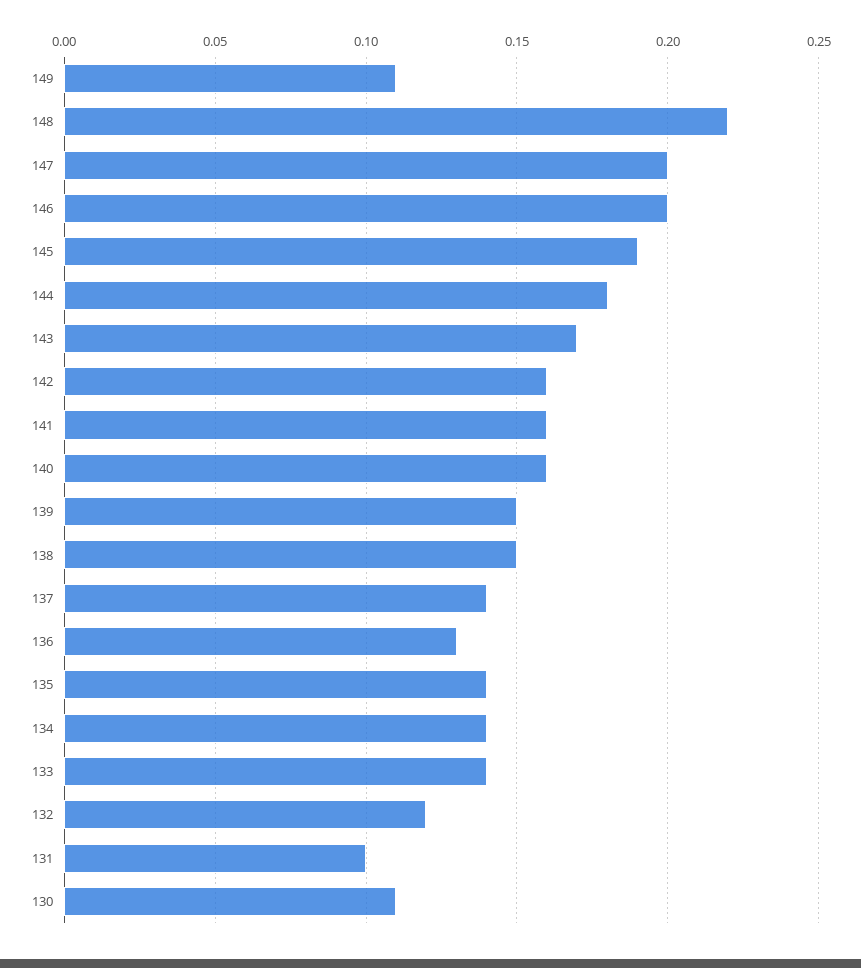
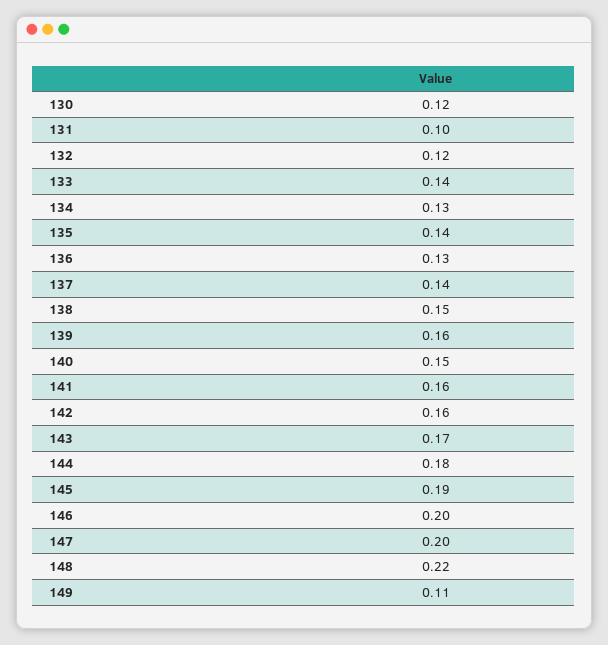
  {
    "149": 0.11,
    "148": 0.22,
    "147": 0.2,
    "146": 0.2,
    "145": 0.19,
    "144": 0.18,
    "143": 0.17,
    "142": 0.16,
    "141": 0.16,
-   "140": 0.16,
+   "140": 0.15,
-   "139": 0.15,
+   "139": 0.16,
    "138": 0.15,
    "137": 0.14,
    "136": 0.13,
    "135": 0.14,
-   "134": 0.14,
+   "134": 0.13,
    "133": 0.14,
    "132": 0.12,
    "131": 0.1,
-   "130": 0.11
+   "130": 0.12
  }

